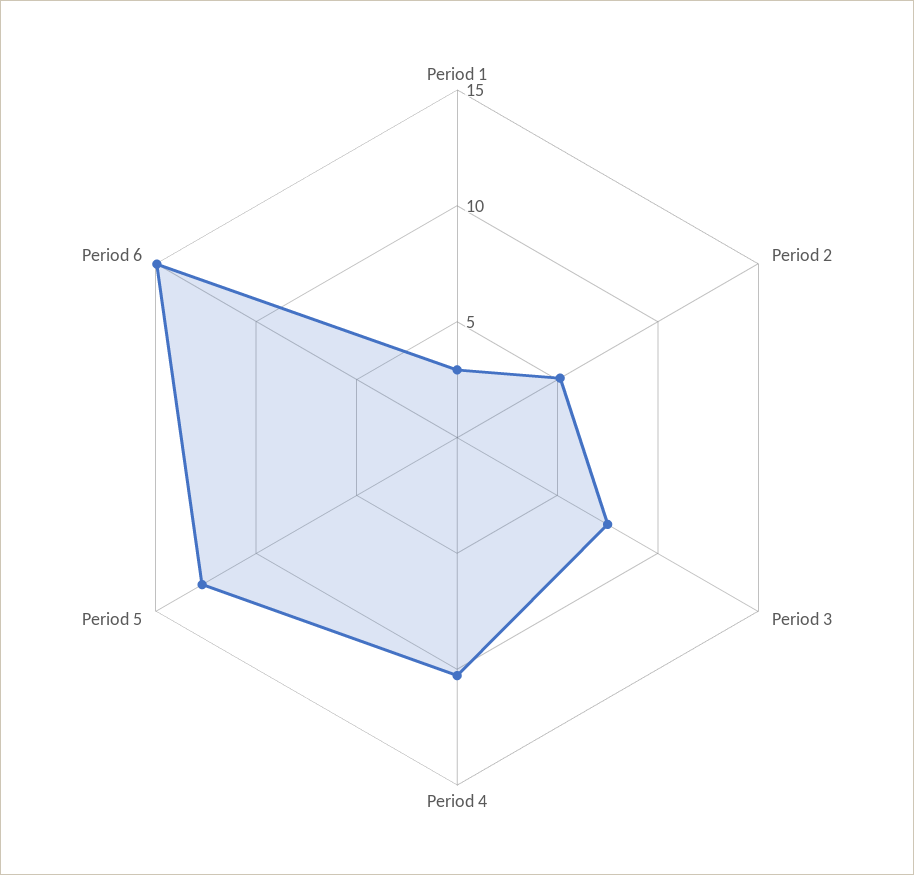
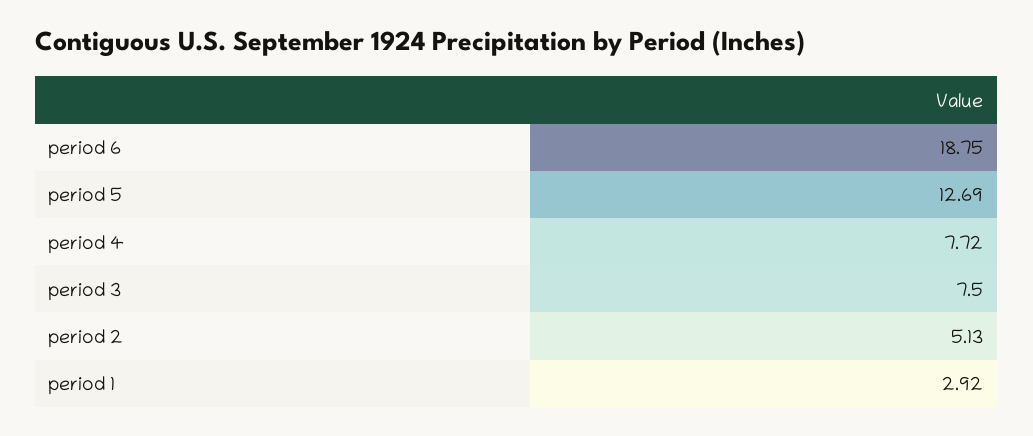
  {
    "Period 1": 2.92,
    "Period 2": 5.13,
    "Period 3": 7.5,
-   "Period 4": 10,
+   "Period 4": 7.72,
    "Period 5": 12.69,
-   "Period 6": 15
+   "Period 6": 18.75
  }

